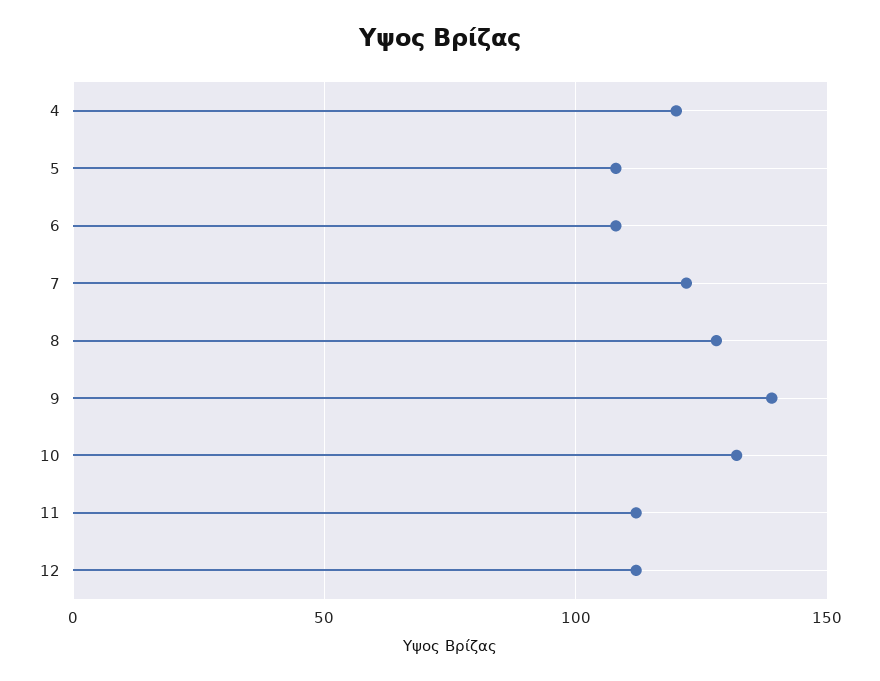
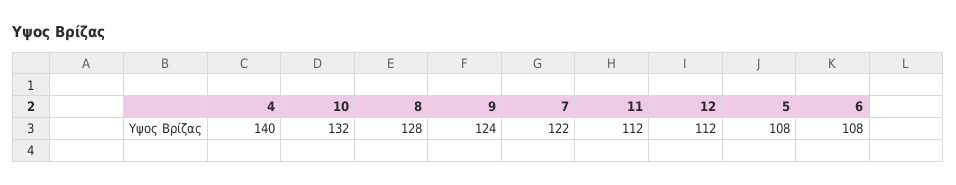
  {
-   "4": 120,
+   "4": 140,
    "5": 108,
    "6": 108,
    "7": 122,
    "8": 128,
-   "9": 140,
+   "9": 124,
    "10": 132,
    "11": 112,
    "12": 112
  }

